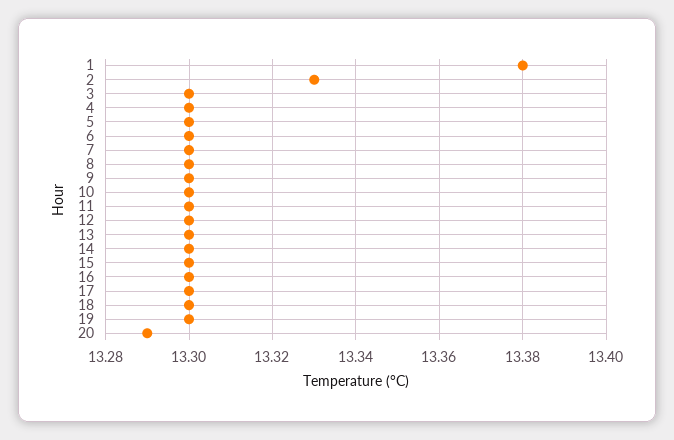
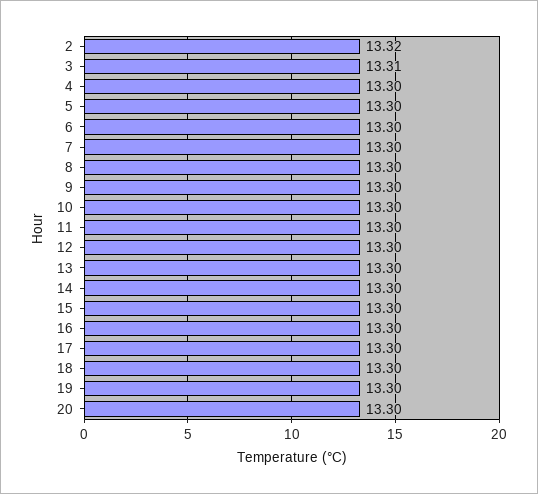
  {
-   "1": 13.38,
-   "2": 13.33,
+   "2": 13.32,
-   "3": 13.3,
+   "3": 13.31,
    "4": 13.3,
    "5": 13.3,
    "6": 13.3,
    "7": 13.3,
    "8": 13.3,
    "9": 13.3,
    "10": 13.3,
    "11": 13.3,
    "12": 13.3,
    "13": 13.3,
    "14": 13.3,
    "15": 13.3,
    "16": 13.3,
    "17": 13.3,
    "18": 13.3,
    "19": 13.3,
-   "20": 13.29
+   "20": 13.3
  }

